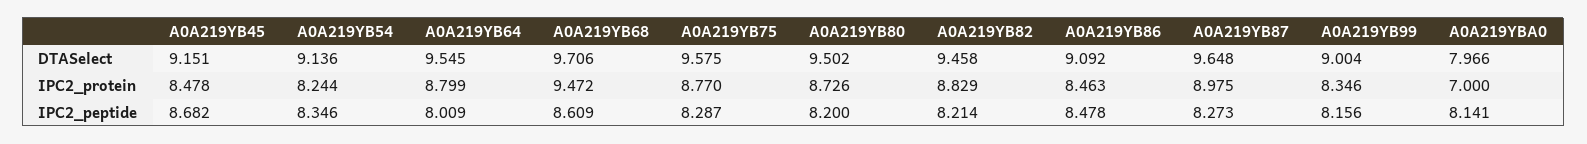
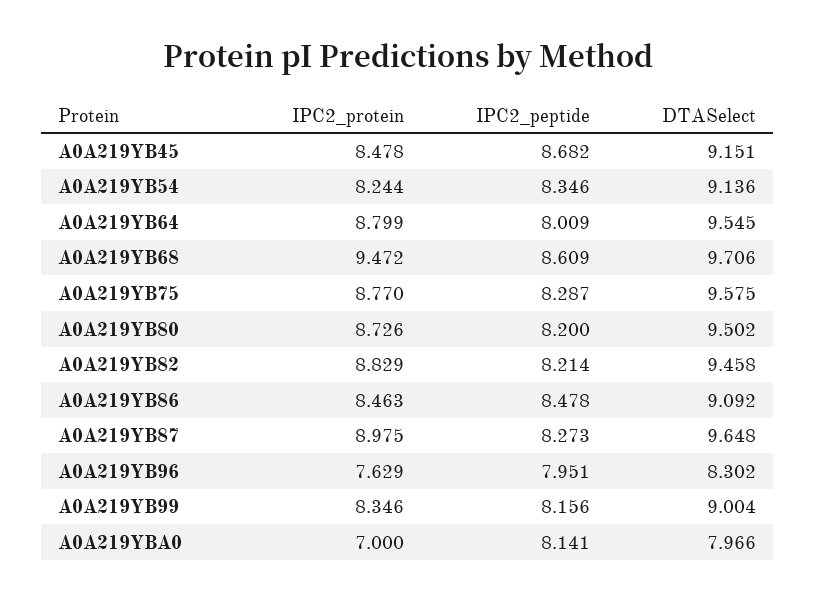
  {
    "A0A219YB45": {
      "DTASelect": 9.151,
      "IPC2_protein": 8.478,
      "IPC2_peptide": 8.682
    },
    "A0A219YB54": {
      "DTASelect": 9.136,
      "IPC2_protein": 8.244,
      "IPC2_peptide": 8.346
    },
    "A0A219YB64": {
      "DTASelect": 9.545,
      "IPC2_protein": 8.799,
      "IPC2_peptide": 8.009
    },
    "A0A219YB68": {
      "DTASelect": 9.706,
      "IPC2_protein": 9.472,
      "IPC2_peptide": 8.609
    },
    "A0A219YB75": {
      "DTASelect": 9.575,
      "IPC2_protein": 8.77,
      "IPC2_peptide": 8.287
    },
    "A0A219YB80": {
      "DTASelect": 9.502,
      "IPC2_protein": 8.726,
      "IPC2_peptide": 8.2
    },
    "A0A219YB82": {
      "DTASelect": 9.458,
      "IPC2_protein": 8.829,
      "IPC2_peptide": 8.214
    },
    "A0A219YB86": {
      "DTASelect": 9.092,
      "IPC2_protein": 8.463,
      "IPC2_peptide": 8.478
    },
    "A0A219YB87": {
      "DTASelect": 9.648,
      "IPC2_protein": 8.975,
      "IPC2_peptide": 8.273
    },
    "A0A219YB99": {
      "DTASelect": 9.004,
      "IPC2_protein": 8.346,
      "IPC2_peptide": 8.156
    },
    "A0A219YBA0": {
      "DTASelect": 7.966,
      "IPC2_protein": 7,
      "IPC2_peptide": 8.141
-   }
+   },
+   "A0A219YB96": {
+     "IPC2_protein": 7.629,
+     "IPC2_peptide": 7.951,
+     "DTASelect": 8.302
+   }
  }

